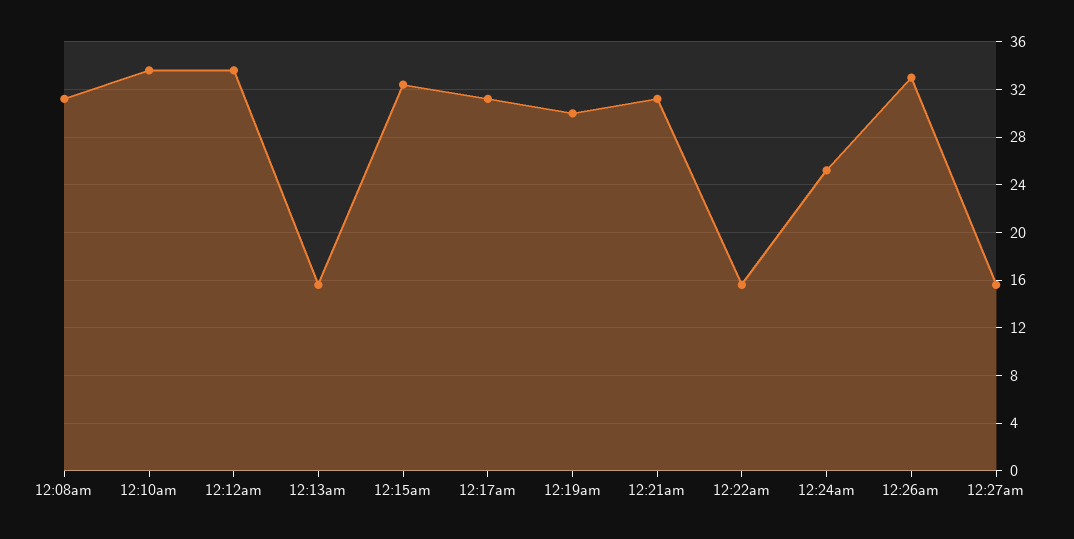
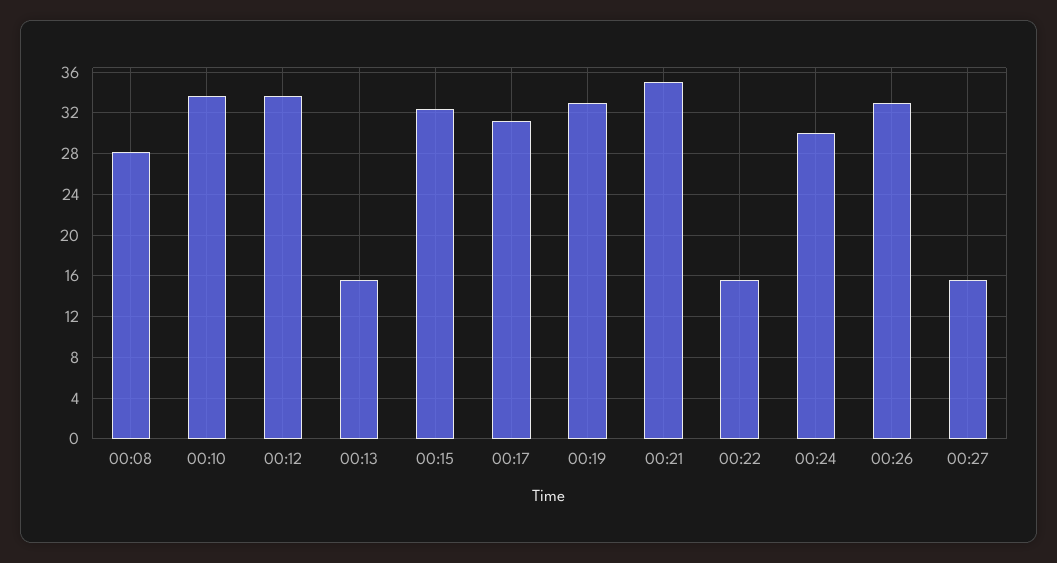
  {
-   "12:08am": 31,
+   "12:08am": 28,
    "12:10am": 34,
    "12:12am": 34,
    "12:13am": 16,
    "12:15am": 32,
    "12:17am": 31,
-   "12:19am": 30,
+   "12:19am": 33,
-   "12:21am": 31,
+   "12:21am": 35,
    "12:22am": 16,
-   "12:24am": 25,
+   "12:24am": 30,
    "12:26am": 33,
    "12:27am": 16
  }

